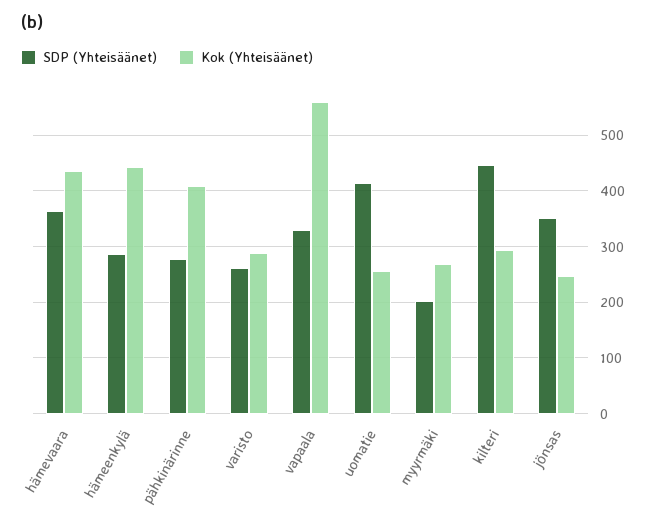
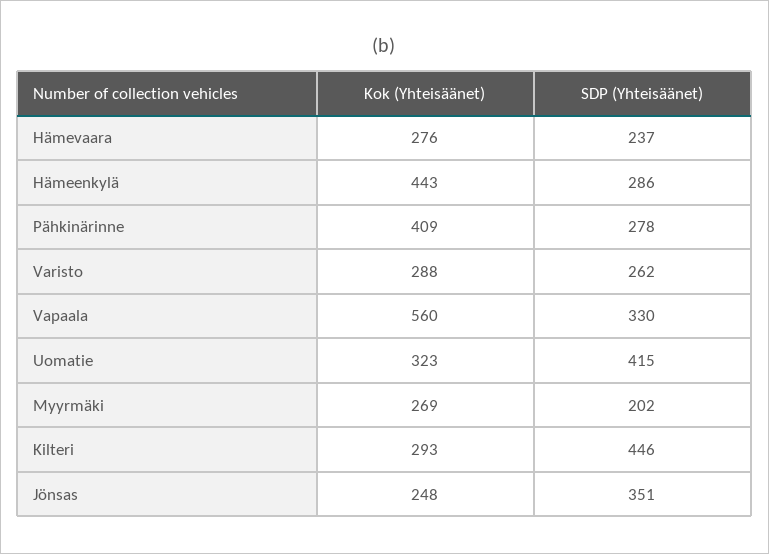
  {
    "SDP (Yhteisäänet)": {
-     "hämevaara": 360,
+     "hämevaara": 237,
      "hämeenkylä": 286,
      "pähkinärinne": 278,
      "varisto": 262,
      "vapaala": 330,
      "uomatie": 415,
      "myyrmäki": 202,
      "kilteri": 446,
      "jönsas": 351
    },
    "Kok (Yhteisäänet)": {
-     "hämevaara": 440,
+     "hämevaara": 276,
      "hämeenkylä": 443,
      "pähkinärinne": 409,
      "varisto": 288,
      "vapaala": 560,
-     "uomatie": 260,
+     "uomatie": 323,
      "myyrmäki": 269,
      "kilteri": 293,
      "jönsas": 248
    }
  }

